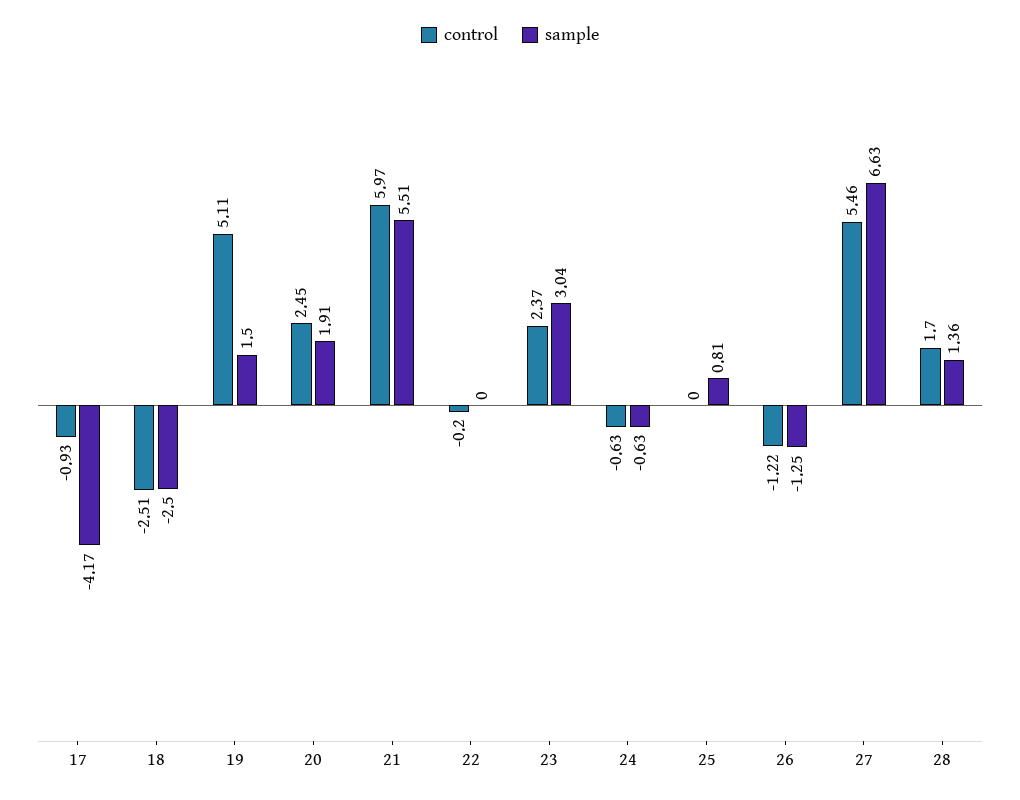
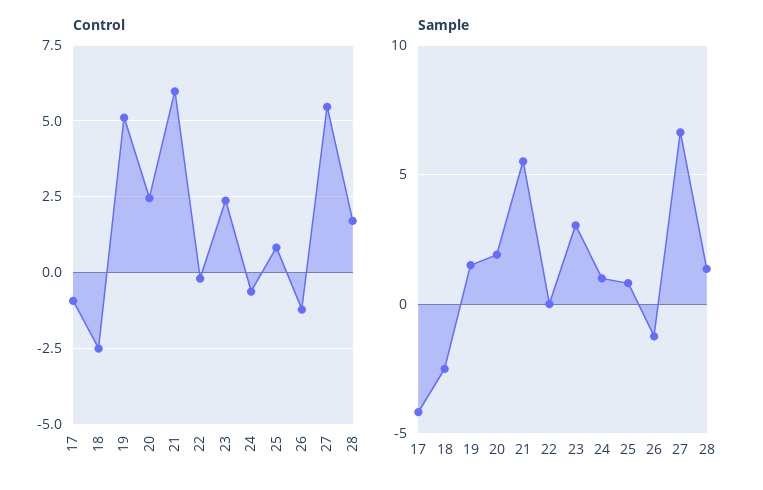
  {
    "control": {
      "17": -0.93,
      "18": -2.51,
      "19": 5.11,
      "20": 2.45,
      "21": 5.97,
      "22": -0.2,
      "23": 2.37,
      "24": -0.63,
-     "25": 0,
+     "25": 0.75,
      "26": -1.22,
      "27": 5.46,
      "28": 1.7
    },
    "sample": {
      "17": -4.17,
      "18": -2.5,
      "19": 1.5,
      "20": 1.91,
      "21": 5.51,
      "22": 0,
      "23": 3.04,
-     "24": -0.63,
+     "24": 1,
      "25": 0.81,
      "26": -1.25,
      "27": 6.63,
      "28": 1.36
    }
  }

